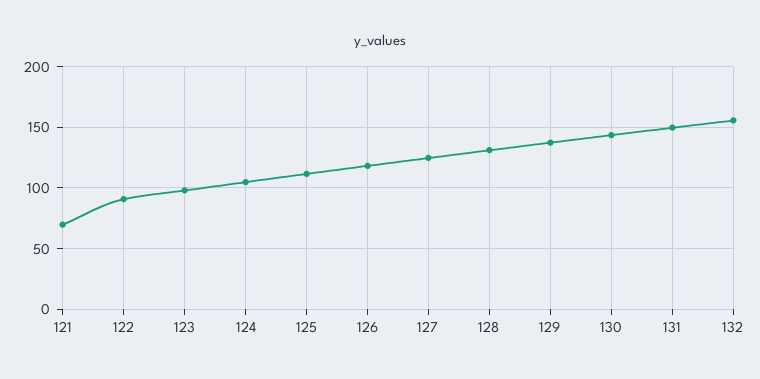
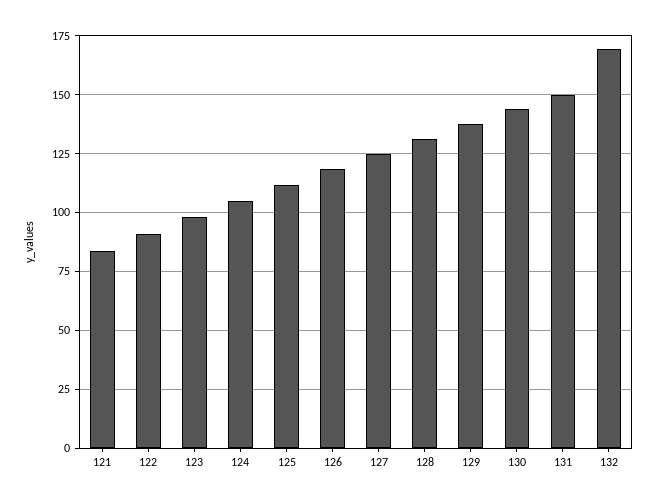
  {
-   "121": 70,
+   "121": 85,
    "122": 90,
    "123": 100,
    "124": 105,
    "125": 110,
    "126": 120,
    "127": 125,
    "128": 130,
    "129": 140,
    "130": 145,
    "131": 150,
-   "132": 155
+   "132": 170
  }

